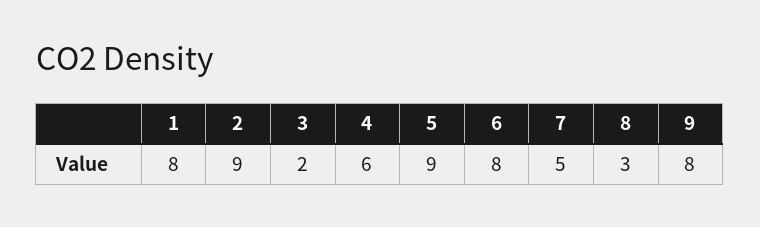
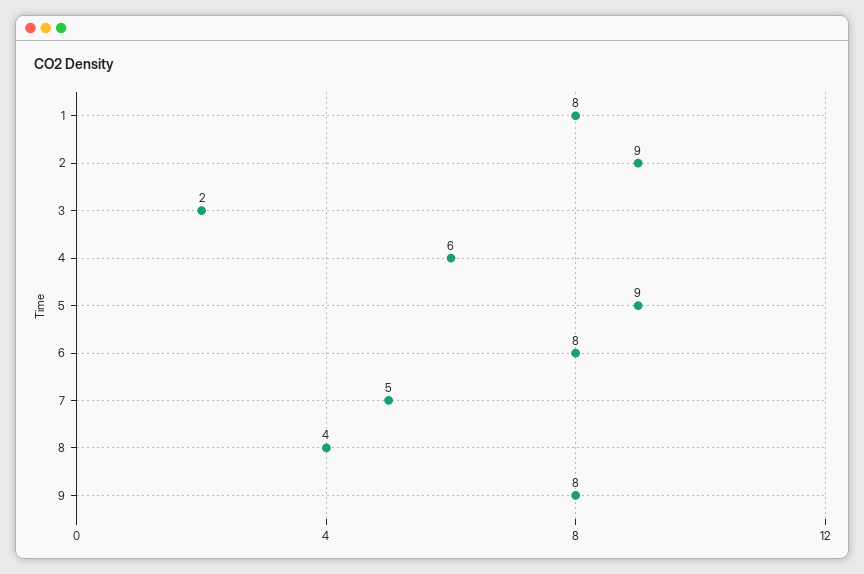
  {
    "1": 8,
    "2": 9,
    "3": 2,
    "4": 6,
    "5": 9,
    "6": 8,
    "7": 5,
-   "8": 3,
+   "8": 4,
    "9": 8
  }

